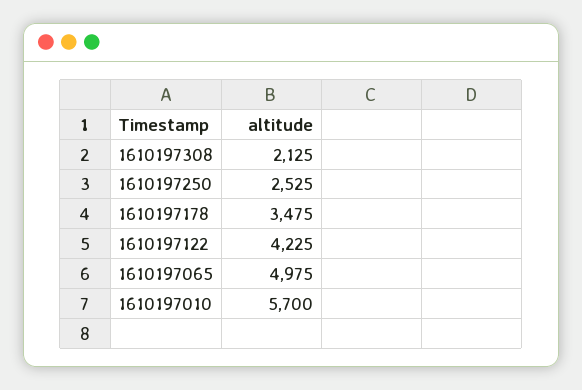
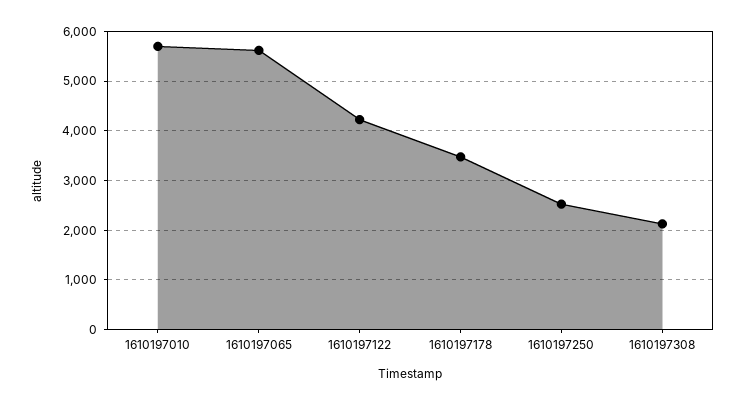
  {
    "1610197308": 2125,
    "1610197250": 2525,
    "1610197178": 3475,
    "1610197122": 4225,
-   "1610197065": 4975,
+   "1610197065": 5600,
    "1610197010": 5700
  }

